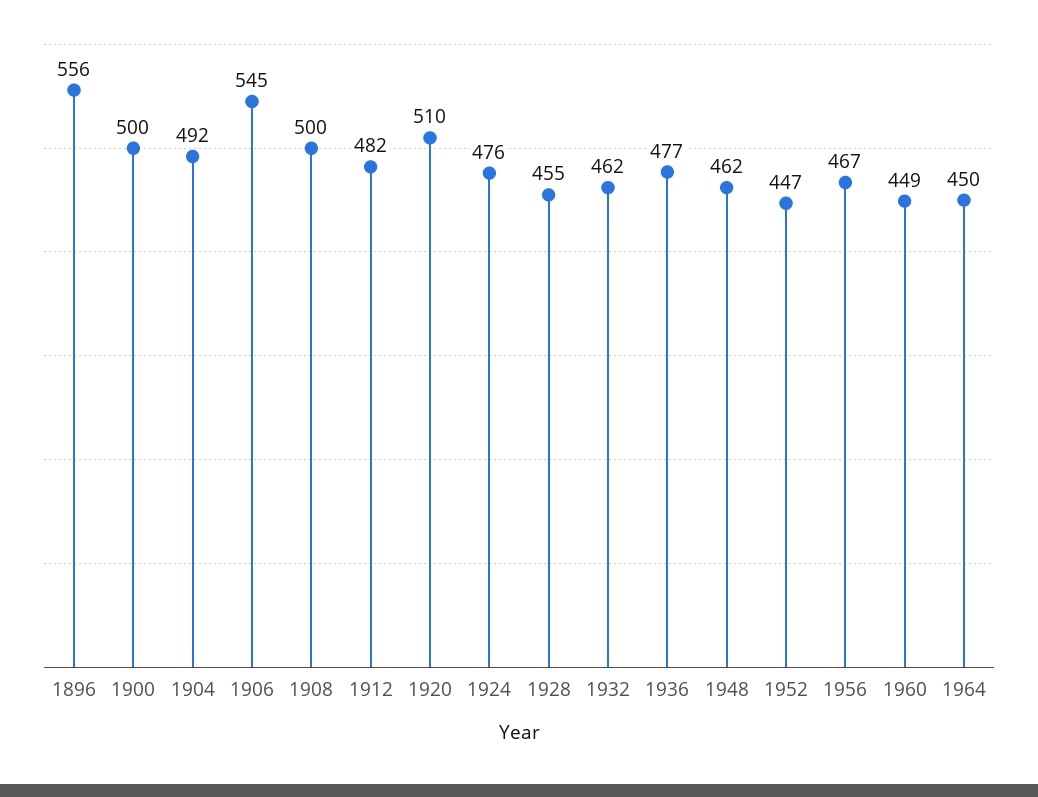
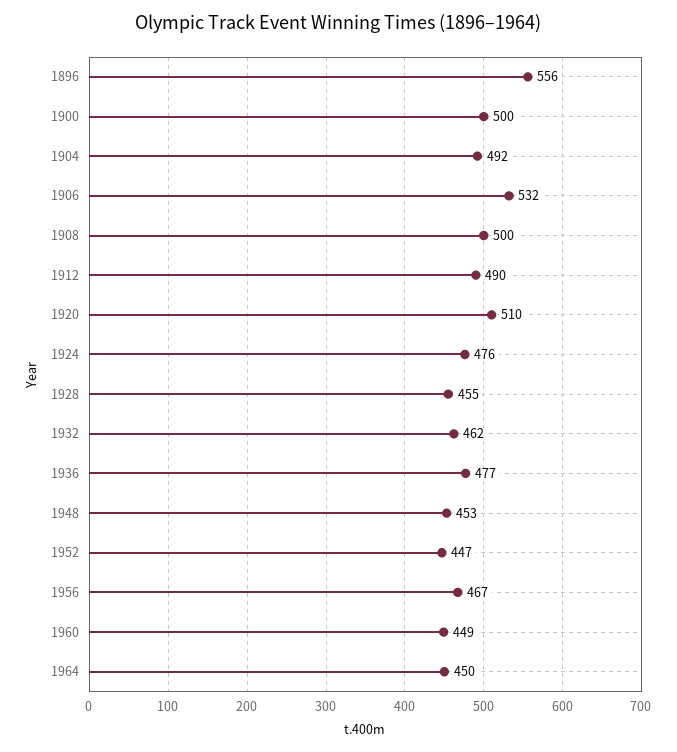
  {
    "1896": 556,
    "1900": 500,
    "1904": 492,
-   "1906": 545,
+   "1906": 532,
    "1908": 500,
-   "1912": 482,
+   "1912": 490,
    "1920": 510,
    "1924": 476,
    "1928": 455,
    "1932": 462,
    "1936": 477,
-   "1948": 462,
+   "1948": 453,
    "1952": 447,
    "1956": 467,
    "1960": 449,
    "1964": 450
  }

